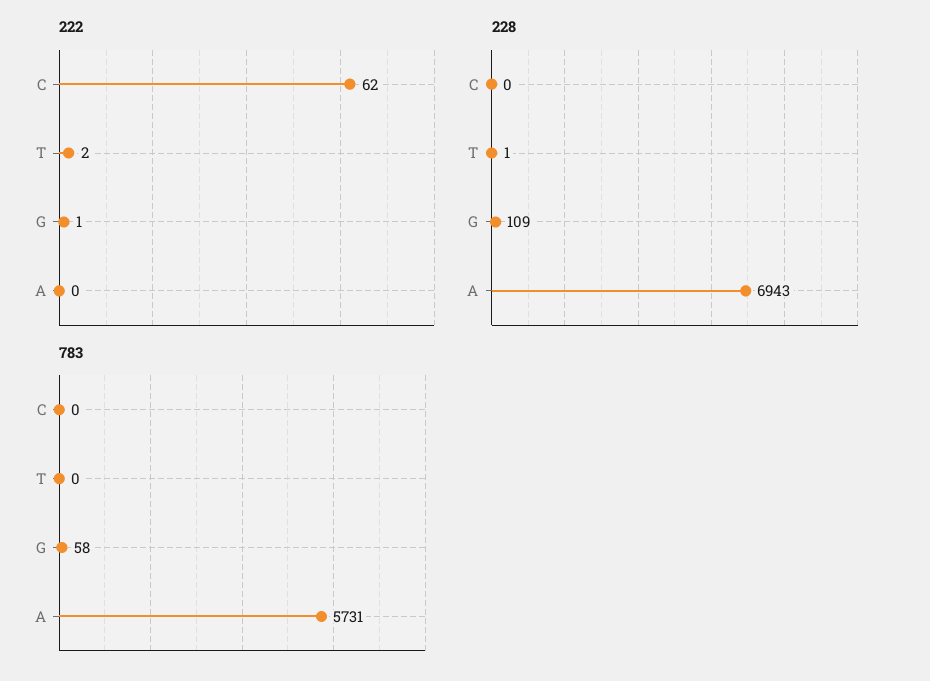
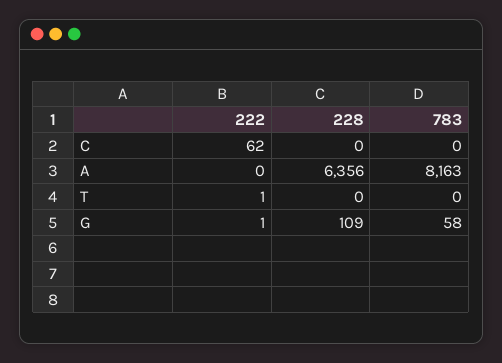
  {
    "222": {
      "C": 62,
-     "T": 2,
+     "T": 1,
      "G": 1,
      "A": 0
    },
    "228": {
      "C": 0,
-     "T": 1,
+     "T": 0,
      "G": 109,
-     "A": 6943
+     "A": 6356
    },
    "783": {
      "C": 0,
      "T": 0,
      "G": 58,
-     "A": 5731
+     "A": 8163
    }
  }

